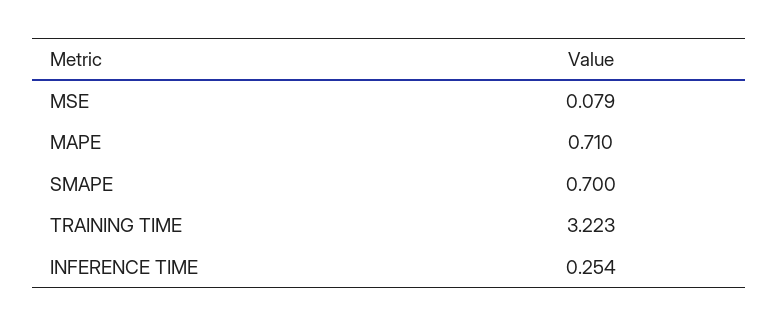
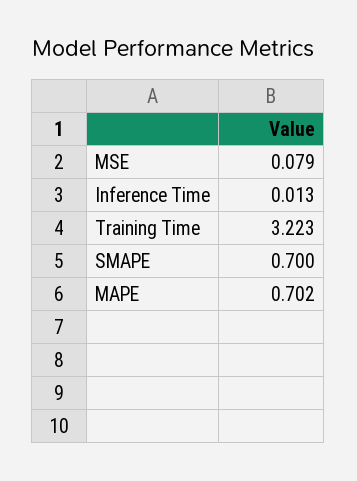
  {
    "MSE": 0.079,
-   "MAPE": 0.71,
+   "MAPE": 0.702,
    "SMAPE": 0.7,
    "TRAINING TIME": 3.223,
-   "INFERENCE TIME": 0.254
+   "INFERENCE TIME": 0.013
  }

